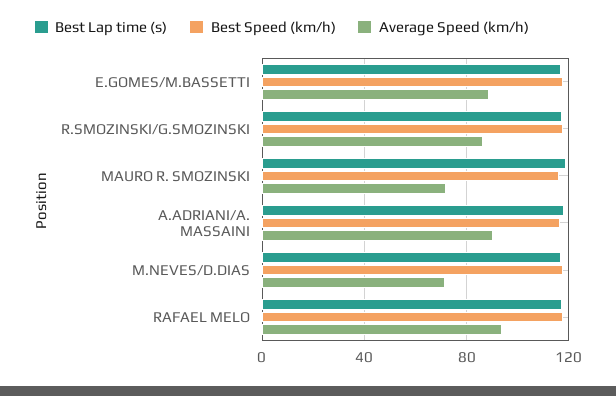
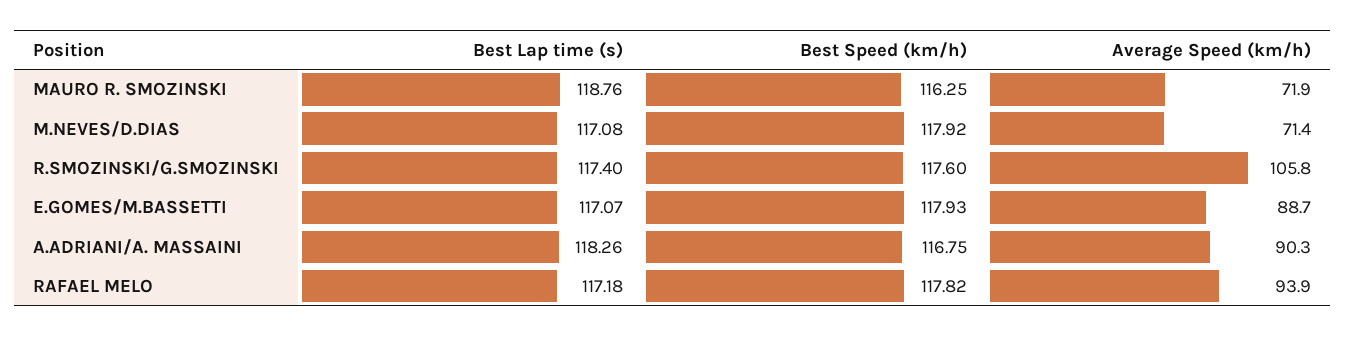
  {
    "Best Lap time (s)": {
      "E.GOMES/M.BASSETTI": 117.07,
      "R.SMOZINSKI/G.SMOZINSKI": 117.4,
      "MAURO R. SMOZINSKI": 118.76,
      "A.ADRIANI/A. MASSAINI": 118.26,
      "M.NEVES/D.DIAS": 117.08,
      "RAFAEL MELO": 117.18
    },
    "Best Speed (km/h)": {
      "E.GOMES/M.BASSETTI": 117.93,
      "R.SMOZINSKI/G.SMOZINSKI": 117.6,
      "MAURO R. SMOZINSKI": 116.25,
      "A.ADRIANI/A. MASSAINI": 116.75,
      "M.NEVES/D.DIAS": 117.92,
      "RAFAEL MELO": 117.82
    },
    "Average Speed (km/h)": {
      "E.GOMES/M.BASSETTI": 88.7,
-     "R.SMOZINSKI/G.SMOZINSKI": 85,
+     "R.SMOZINSKI/G.SMOZINSKI": 105.8,
      "MAURO R. SMOZINSKI": 71.9,
      "A.ADRIANI/A. MASSAINI": 90.3,
      "M.NEVES/D.DIAS": 71.4,
      "RAFAEL MELO": 93.9
    }
  }

